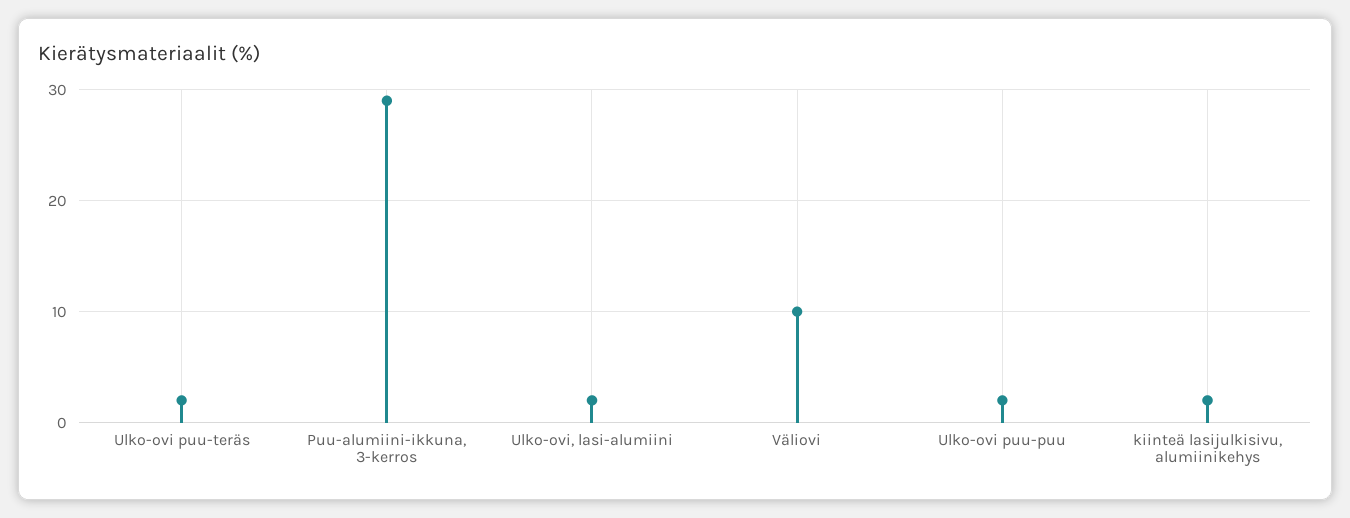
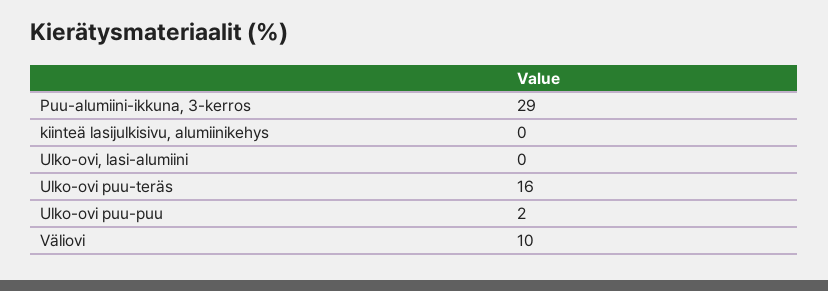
  {
-   "Ulko-ovi puu-teräs": 2,
+   "Ulko-ovi puu-teräs": 16,
    "Puu-alumiini-ikkuna, 3-kerros": 29,
-   "Ulko-ovi, lasi-alumiini": 2,
+   "Ulko-ovi, lasi-alumiini": 0,
    "Väliovi": 10,
    "Ulko-ovi puu-puu": 2,
-   "kiinteä lasijulkisivu, alumiinikehys": 2
+   "kiinteä lasijulkisivu, alumiinikehys": 0
  }

